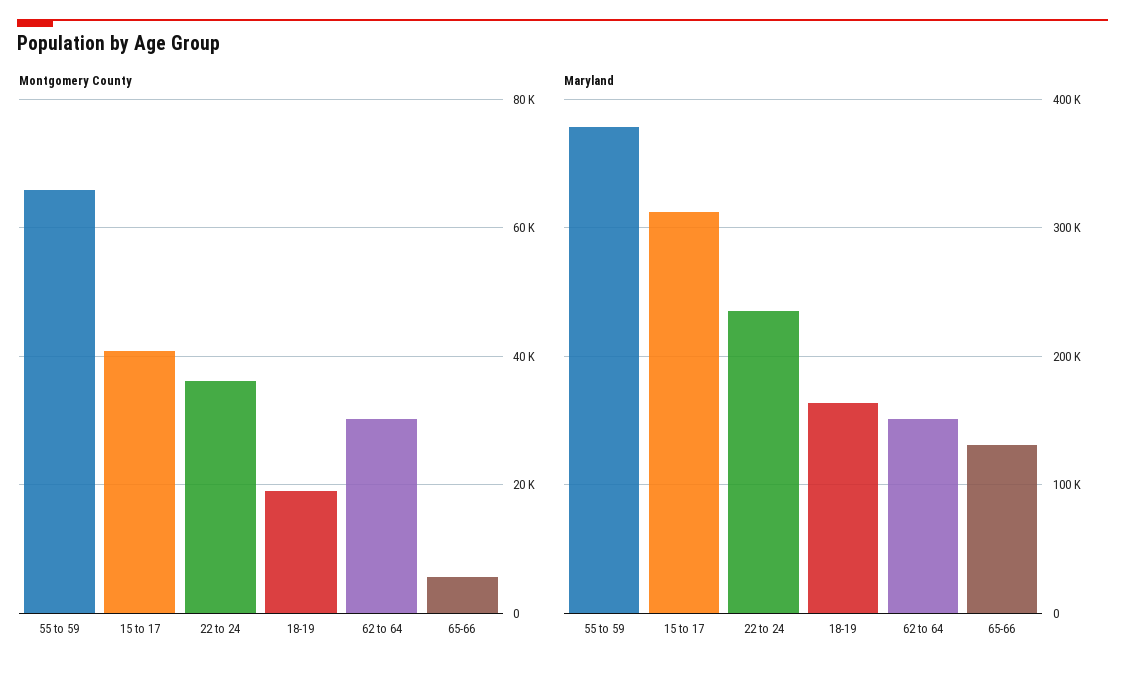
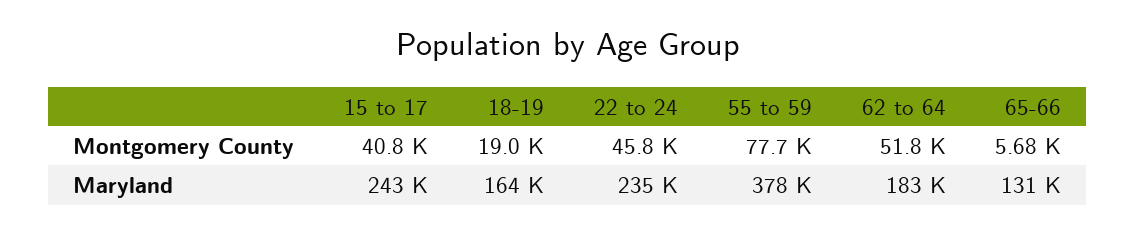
  {
    "Montgomery County": {
-     "55 to 59": 66000,
+     "55 to 59": 77700,
      "15 to 17": 40800,
-     "22 to 24": 36000,
+     "22 to 24": 45800,
      "18-19": 19000,
-     "62 to 64": 30000,
+     "62 to 64": 51800,
      "65-66": 5680
    },
    "Maryland": {
      "55 to 59": 378000,
-     "15 to 17": 310000,
+     "15 to 17": 243000,
      "22 to 24": 235000,
      "18-19": 164000,
-     "62 to 64": 150000,
+     "62 to 64": 183000,
      "65-66": 131000
    }
  }

